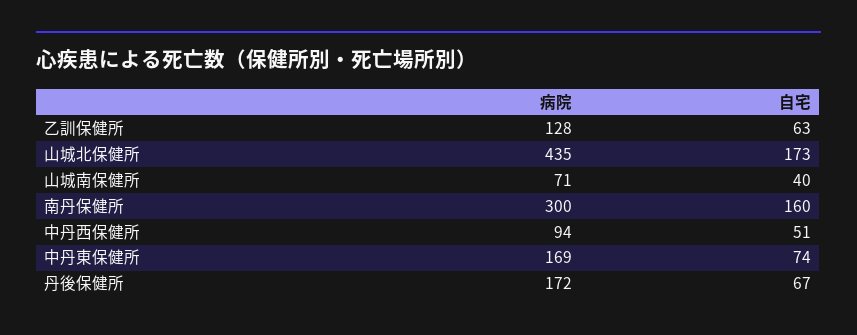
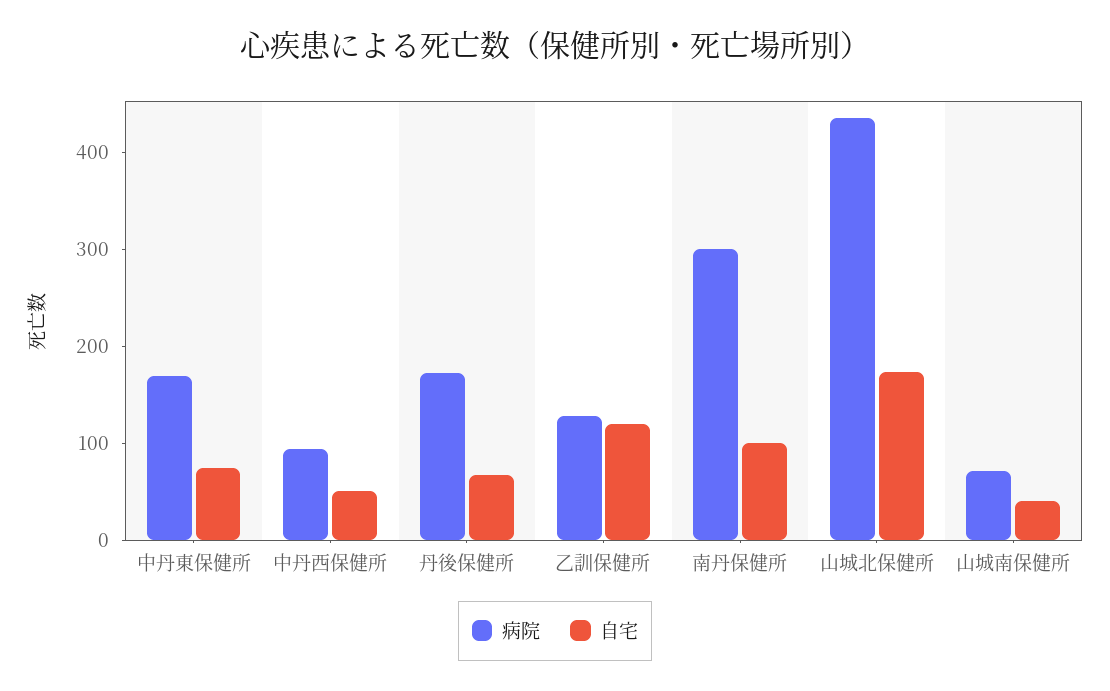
  {
    "病院": {
      "乙訓保健所": 128,
      "山城北保健所": 435,
      "山城南保健所": 71,
      "南丹保健所": 300,
      "中丹西保健所": 94,
      "中丹東保健所": 169,
      "丹後保健所": 172
    },
    "自宅": {
-     "乙訓保健所": 63,
+     "乙訓保健所": 120,
      "山城北保健所": 173,
      "山城南保健所": 40,
-     "南丹保健所": 160,
+     "南丹保健所": 100,
      "中丹西保健所": 51,
      "中丹東保健所": 74,
      "丹後保健所": 67
    }
  }

